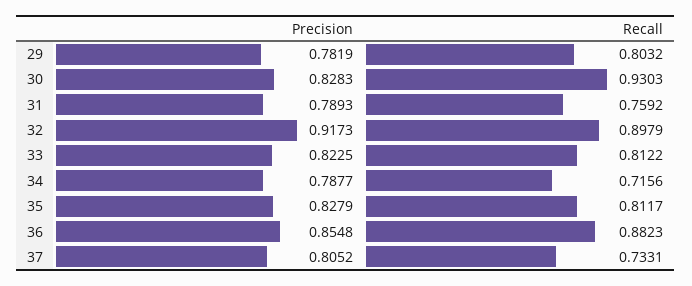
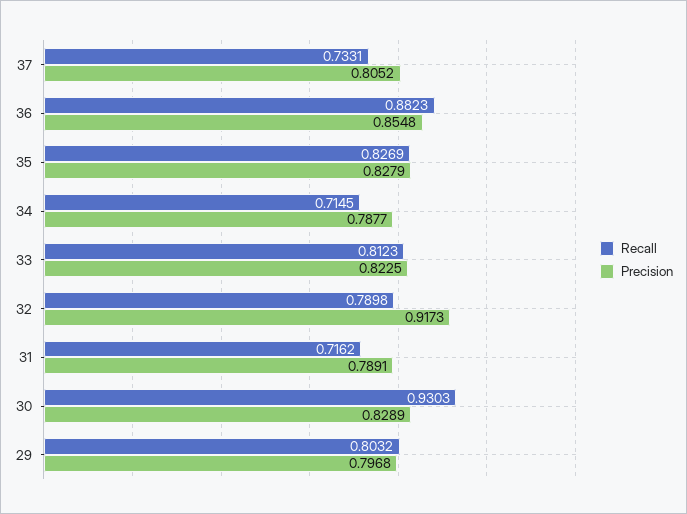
  {
    "Precision": {
-     "29": 0.7819,
+     "29": 0.7968,
-     "30": 0.8283,
+     "30": 0.8289,
-     "31": 0.7893,
+     "31": 0.7891,
      "32": 0.9173,
      "33": 0.8225,
      "34": 0.7877,
      "35": 0.8279,
      "36": 0.8548,
      "37": 0.8052
    },
    "Recall": {
      "29": 0.8032,
      "30": 0.9303,
-     "31": 0.7592,
+     "31": 0.7162,
-     "32": 0.8979,
+     "32": 0.7898,
-     "33": 0.8122,
+     "33": 0.8123,
-     "34": 0.7156,
+     "34": 0.7145,
-     "35": 0.8117,
+     "35": 0.8269,
      "36": 0.8823,
      "37": 0.7331
    }
  }

